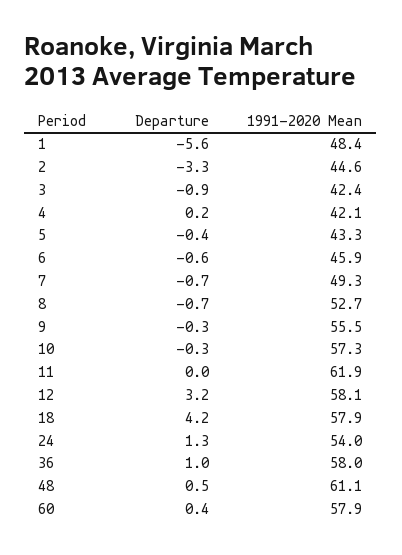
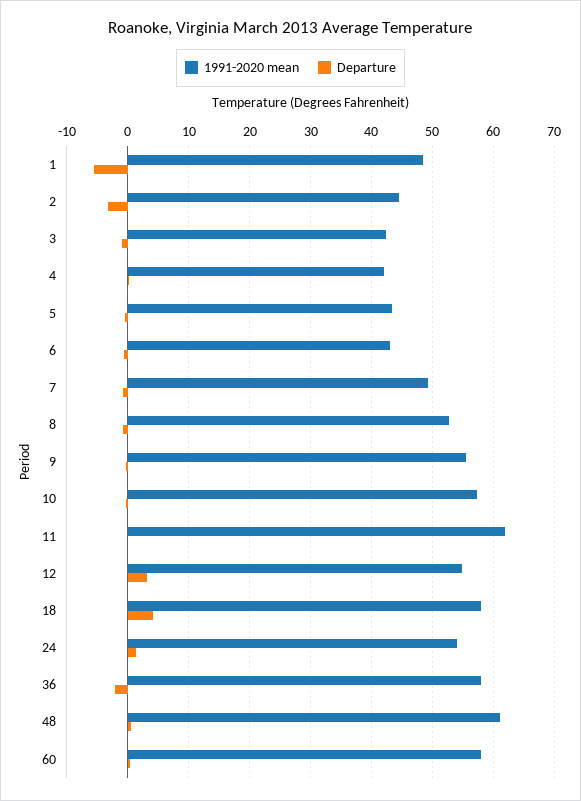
  {
    "Departure": {
      "1": -5.6,
      "2": -3.3,
      "3": -0.9,
      "4": 0.2,
      "5": -0.4,
      "6": -0.6,
      "7": -0.7,
      "8": -0.7,
      "9": -0.3,
      "10": -0.3,
      "11": 0,
      "12": 3.2,
      "18": 4.2,
      "24": 1.3,
-     "36": 1,
+     "36": -2,
      "48": 0.5,
      "60": 0.4
    },
    "1991-2020 Mean": {
      "1": 48.4,
      "2": 44.6,
      "3": 42.4,
      "4": 42.1,
      "5": 43.3,
-     "6": 45.9,
+     "6": 43,
      "7": 49.3,
      "8": 52.7,
      "9": 55.5,
      "10": 57.3,
      "11": 61.9,
-     "12": 58.1,
+     "12": 55,
      "18": 57.9,
      "24": 54,
      "36": 58,
      "48": 61.1,
      "60": 57.9
    }
  }

